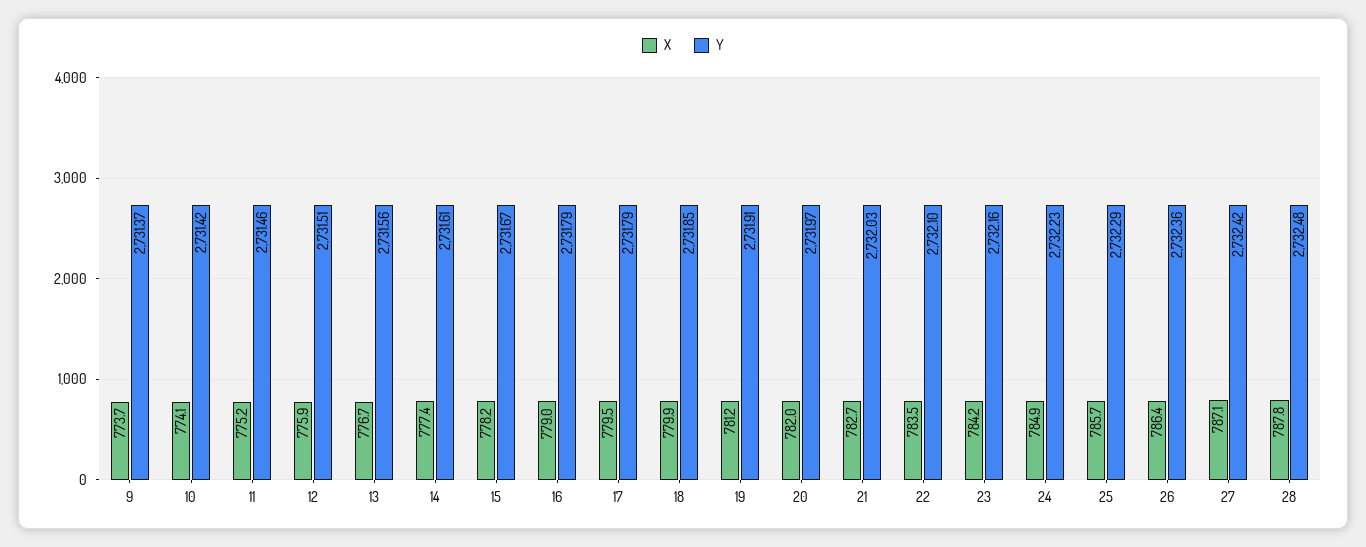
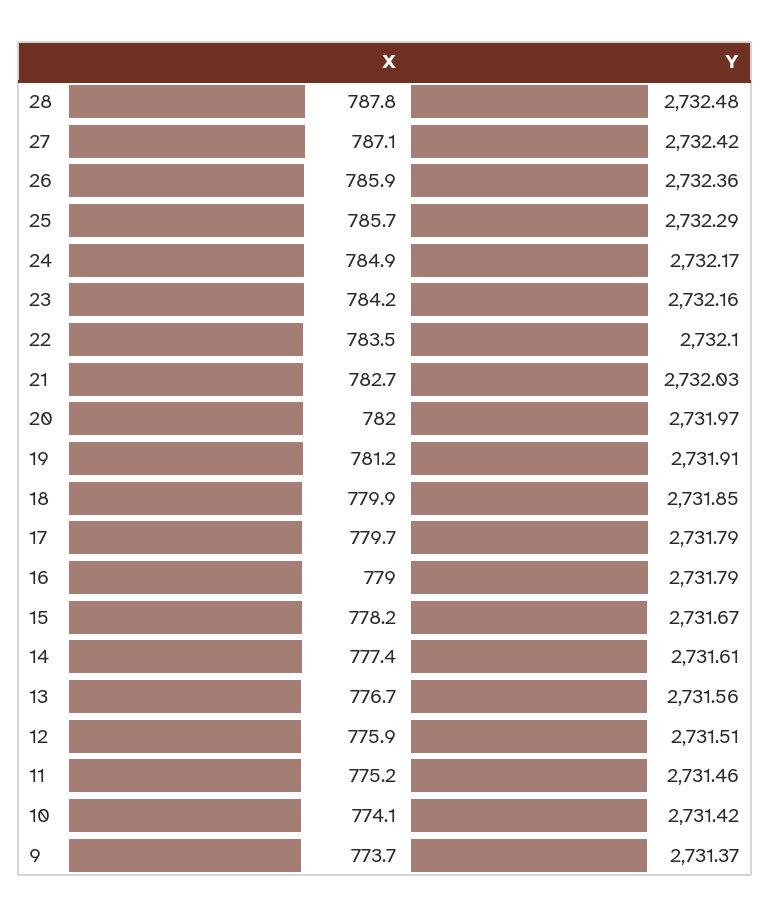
  {
    "X": {
      "9": 773.7,
      "10": 774.1,
      "11": 775.2,
      "12": 775.9,
      "13": 776.7,
      "14": 777.4,
      "15": 778.2,
      "16": 779,
-     "17": 779.5,
+     "17": 779.7,
      "18": 779.9,
      "19": 781.2,
      "20": 782,
      "21": 782.7,
      "22": 783.5,
      "23": 784.2,
      "24": 784.9,
      "25": 785.7,
-     "26": 786.4,
+     "26": 785.9,
      "27": 787.1,
      "28": 787.8
    },
    "Y": {
      "9": 2731.37,
      "10": 2731.42,
      "11": 2731.46,
      "12": 2731.51,
      "13": 2731.56,
      "14": 2731.61,
      "15": 2731.67,
      "16": 2731.79,
      "17": 2731.79,
      "18": 2731.85,
      "19": 2731.91,
      "20": 2731.97,
      "21": 2732.03,
      "22": 2732.1,
      "23": 2732.16,
-     "24": 2732.23,
+     "24": 2732.17,
      "25": 2732.29,
      "26": 2732.36,
      "27": 2732.42,
      "28": 2732.48
    }
  }

